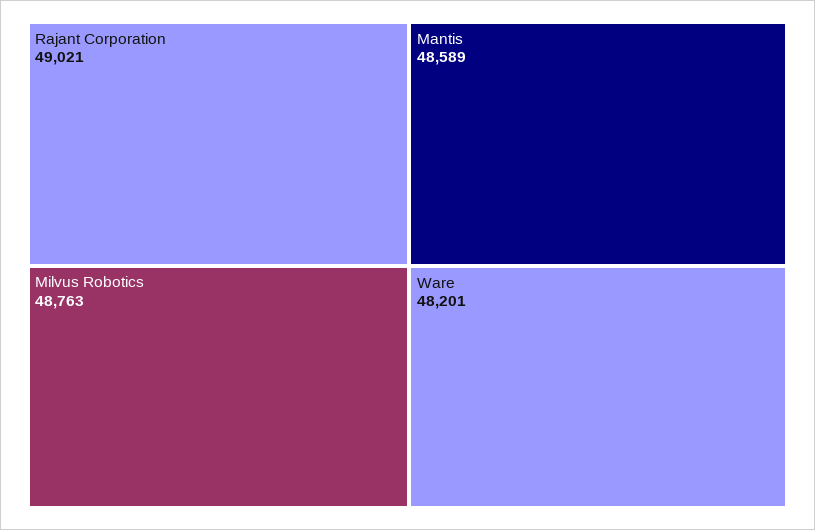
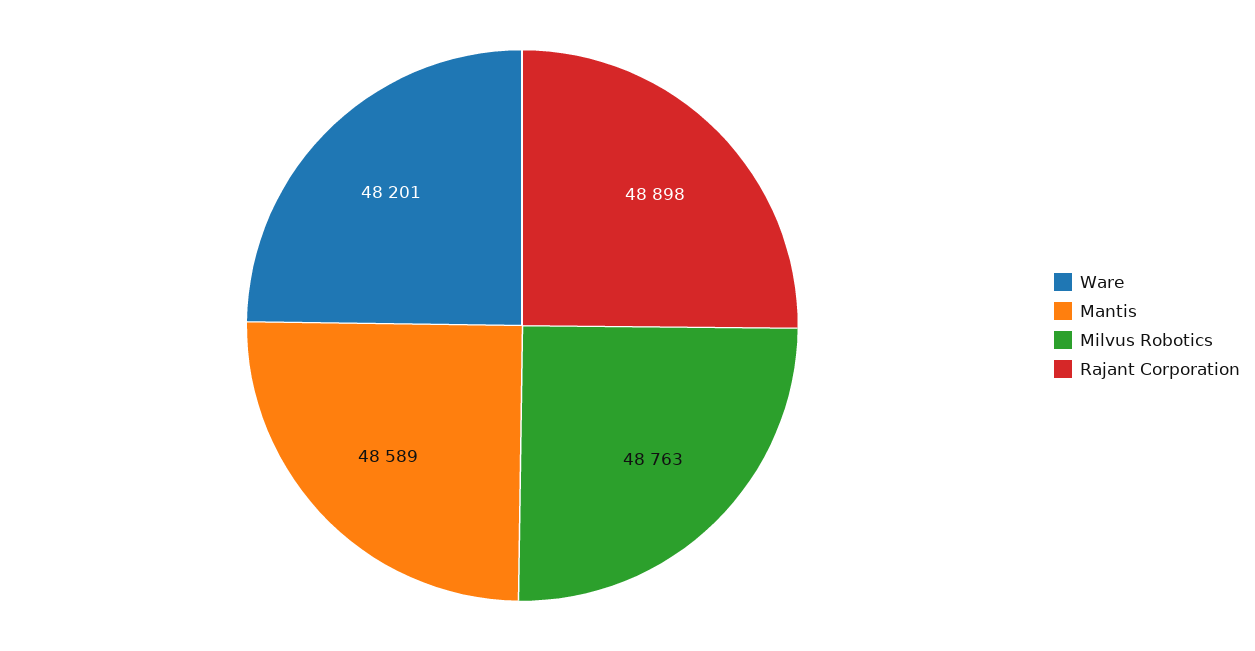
  {
-   "Rajant Corporation": 49021,
+   "Rajant Corporation": 48898,
    "Milvus Robotics": 48763,
    "Mantis": 48589,
    "Ware": 48201
  }

